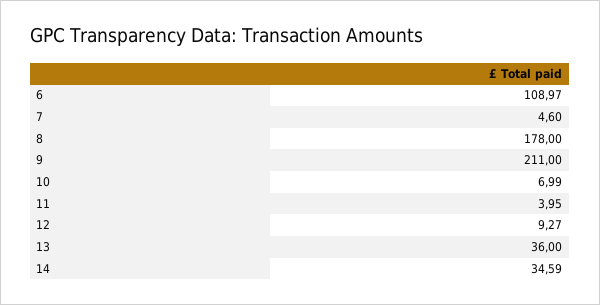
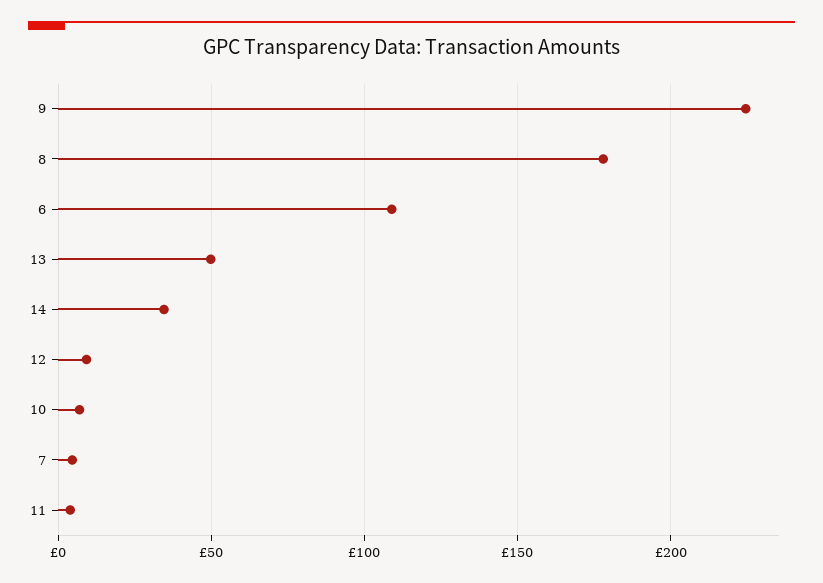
  {
    "6": 108.97,
    "7": 4.6,
    "8": 178,
-   "9": 211,
+   "9": 225,
    "10": 6.99,
    "11": 3.95,
    "12": 9.27,
-   "13": 36,
+   "13": 50,
    "14": 34.59
  }

